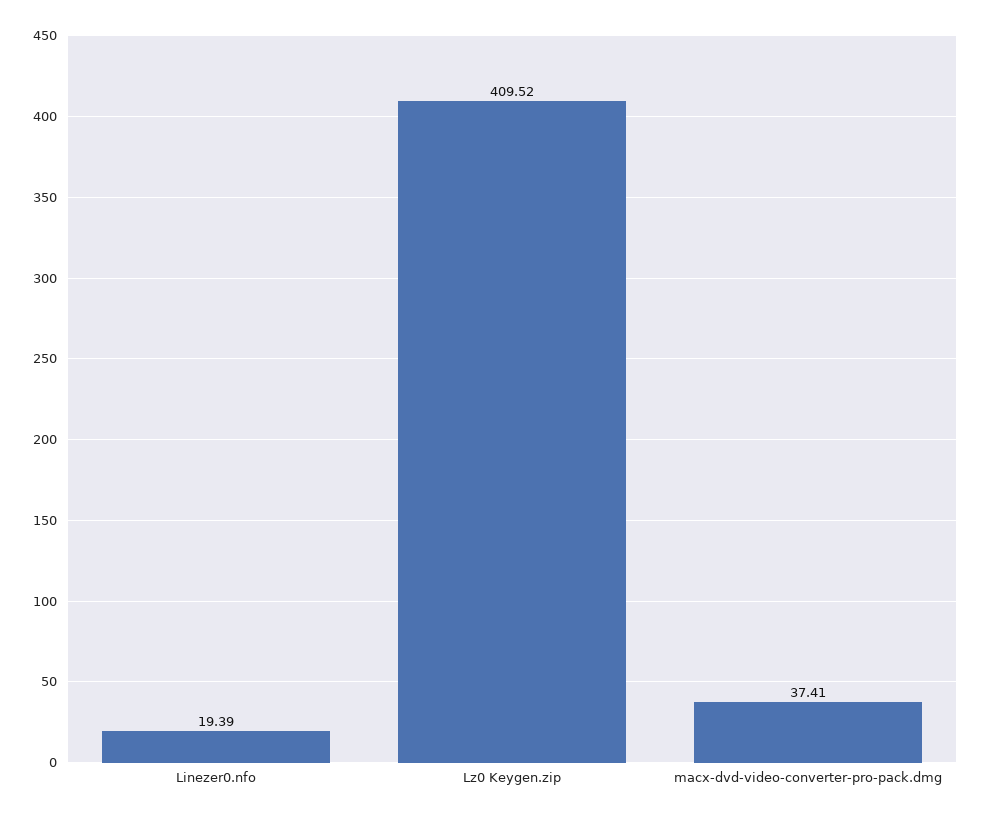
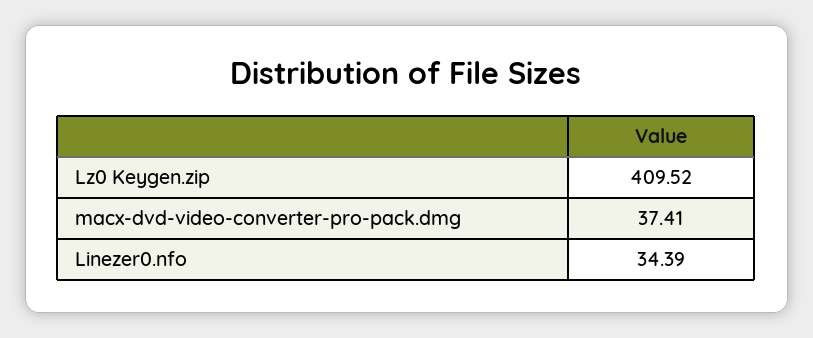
  {
-   "Linezer0.nfo": 19.39,
+   "Linezer0.nfo": 34.39,
    "Lz0 Keygen.zip": 409.52,
    "macx-dvd-video-converter-pro-pack.dmg": 37.41
  }

